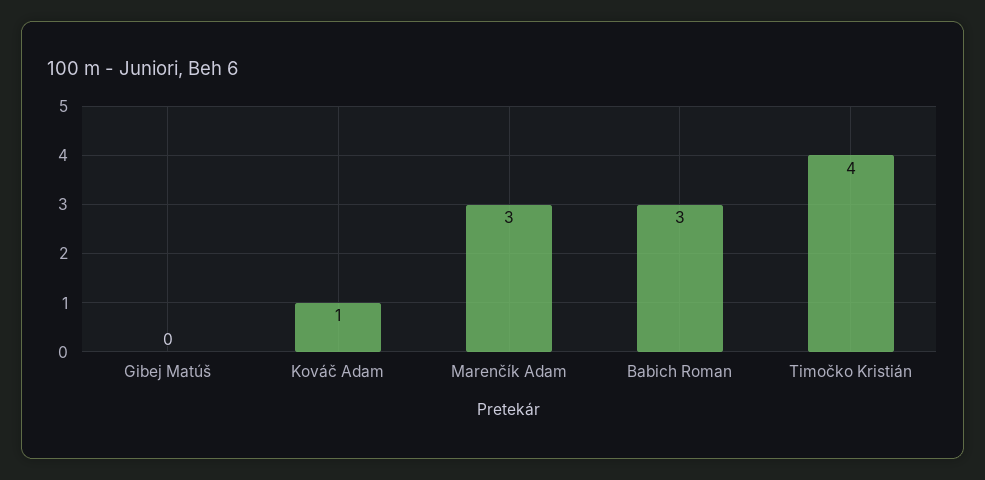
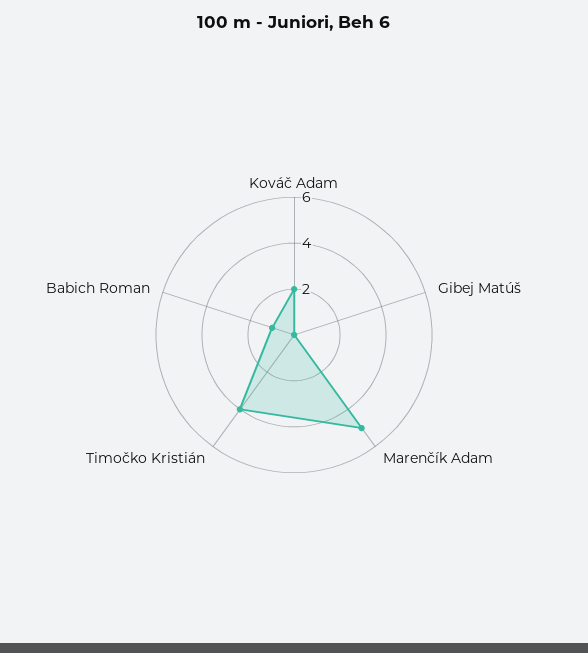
  {
    "Gibej Matúš": 0,
-   "Kováč Adam": 1,
+   "Kováč Adam": 2,
-   "Marenčík Adam": 3,
+   "Marenčík Adam": 5,
-   "Babich Roman": 3,
+   "Babich Roman": 1,
    "Timočko Kristián": 4
  }

